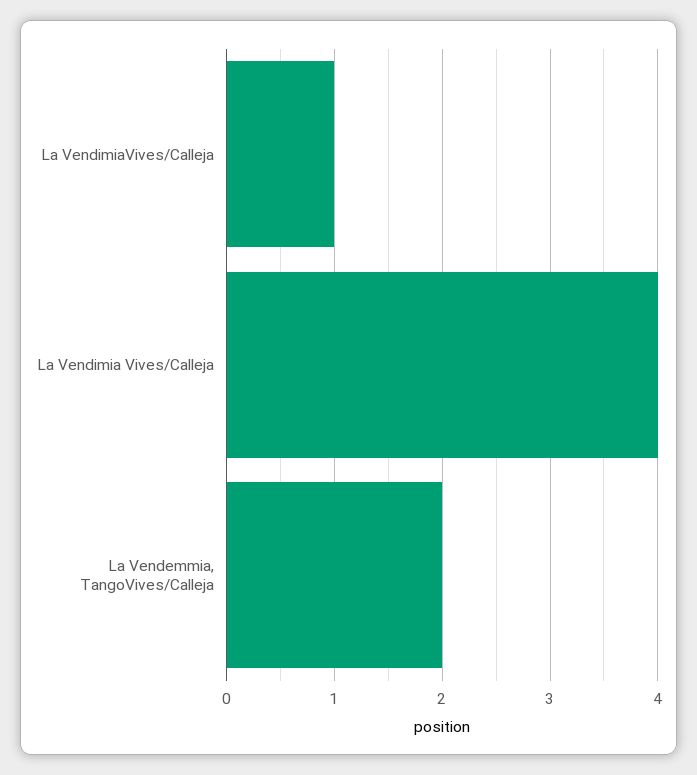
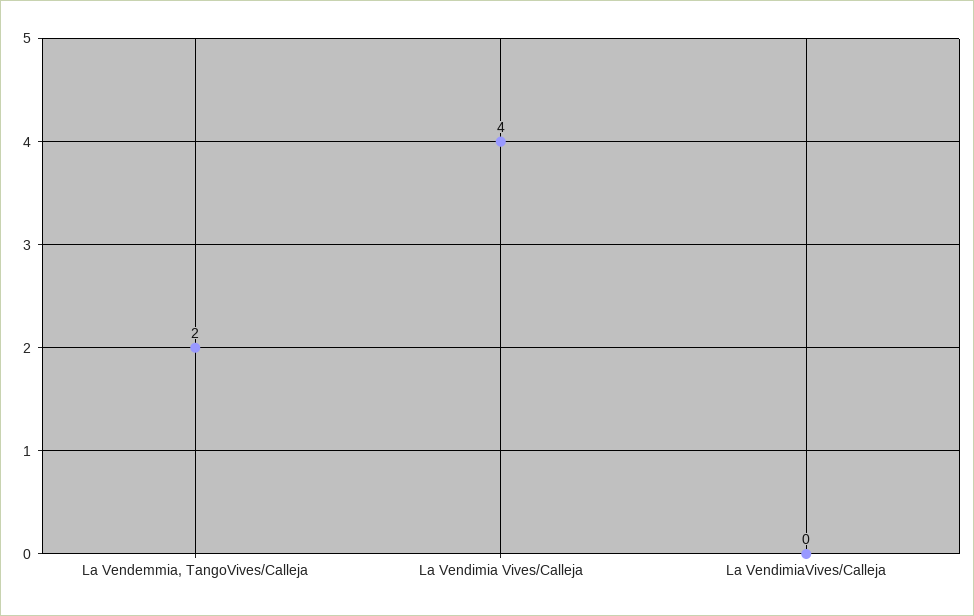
  {
-   "La VendimiaVives/Calleja": 1,
+   "La VendimiaVives/Calleja": 0,
    "La Vendimia Vives/Calleja": 4,
    "La Vendemmia, TangoVives/Calleja": 2
  }

